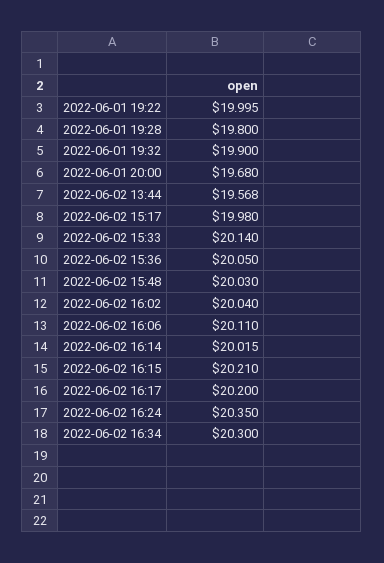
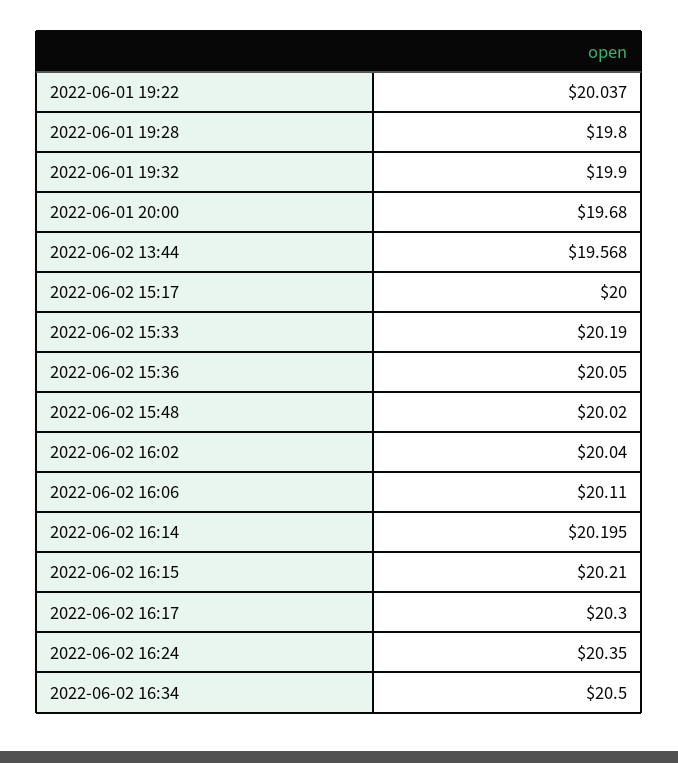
  {
-   "2022-06-01 19:22": 19.995,
+   "2022-06-01 19:22": 20.037,
    "2022-06-01 19:28": 19.8,
    "2022-06-01 19:32": 19.9,
    "2022-06-01 20:00": 19.68,
    "2022-06-02 13:44": 19.568,
-   "2022-06-02 15:17": 19.98,
+   "2022-06-02 15:17": 20,
-   "2022-06-02 15:33": 20.14,
+   "2022-06-02 15:33": 20.19,
    "2022-06-02 15:36": 20.05,
-   "2022-06-02 15:48": 20.03,
+   "2022-06-02 15:48": 20.02,
    "2022-06-02 16:02": 20.04,
    "2022-06-02 16:06": 20.11,
-   "2022-06-02 16:14": 20.015,
+   "2022-06-02 16:14": 20.195,
    "2022-06-02 16:15": 20.21,
-   "2022-06-02 16:17": 20.2,
+   "2022-06-02 16:17": 20.3,
    "2022-06-02 16:24": 20.35,
-   "2022-06-02 16:34": 20.3
+   "2022-06-02 16:34": 20.5
  }

